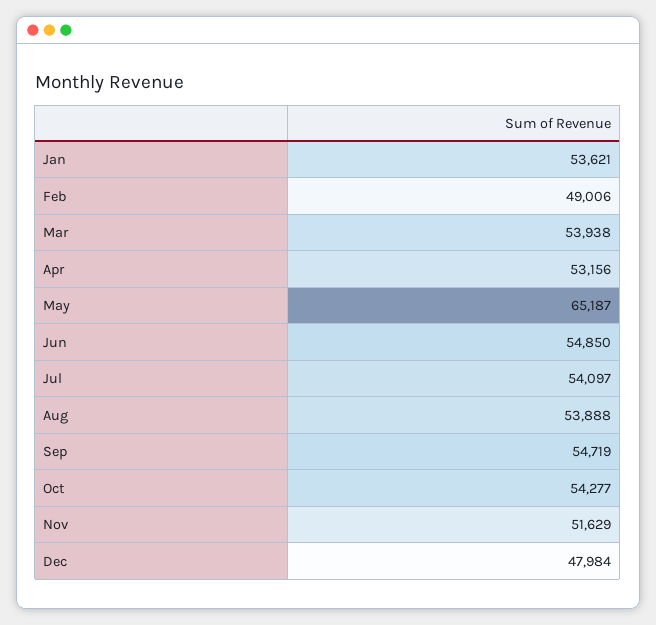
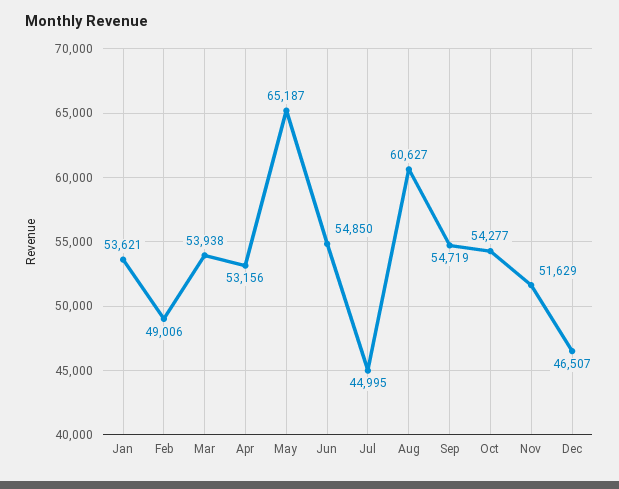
  {
    "Jan": 53621,
    "Feb": 49006,
    "Mar": 53938,
    "Apr": 53156,
    "May": 65187,
    "Jun": 54850,
-   "Jul": 54097,
+   "Jul": 44995,
-   "Aug": 53888,
+   "Aug": 60627,
    "Sep": 54719,
    "Oct": 54277,
    "Nov": 51629,
-   "Dec": 47984
+   "Dec": 46507
  }

